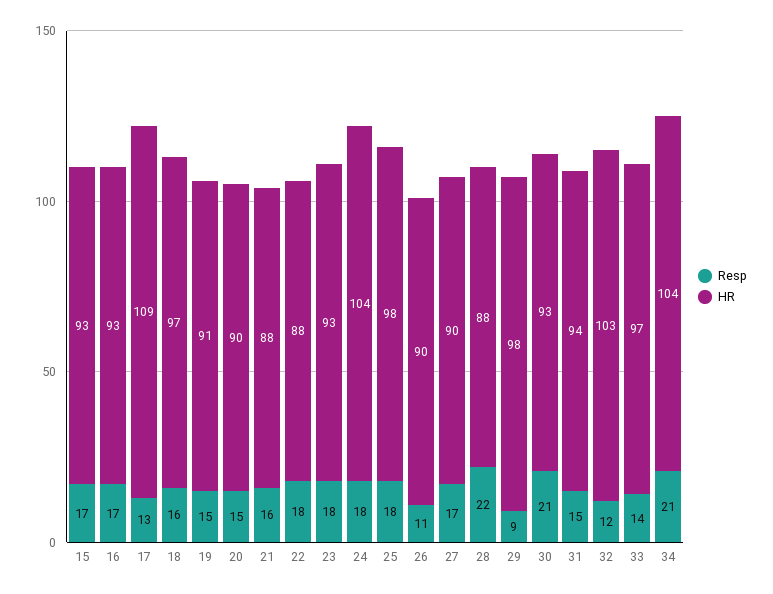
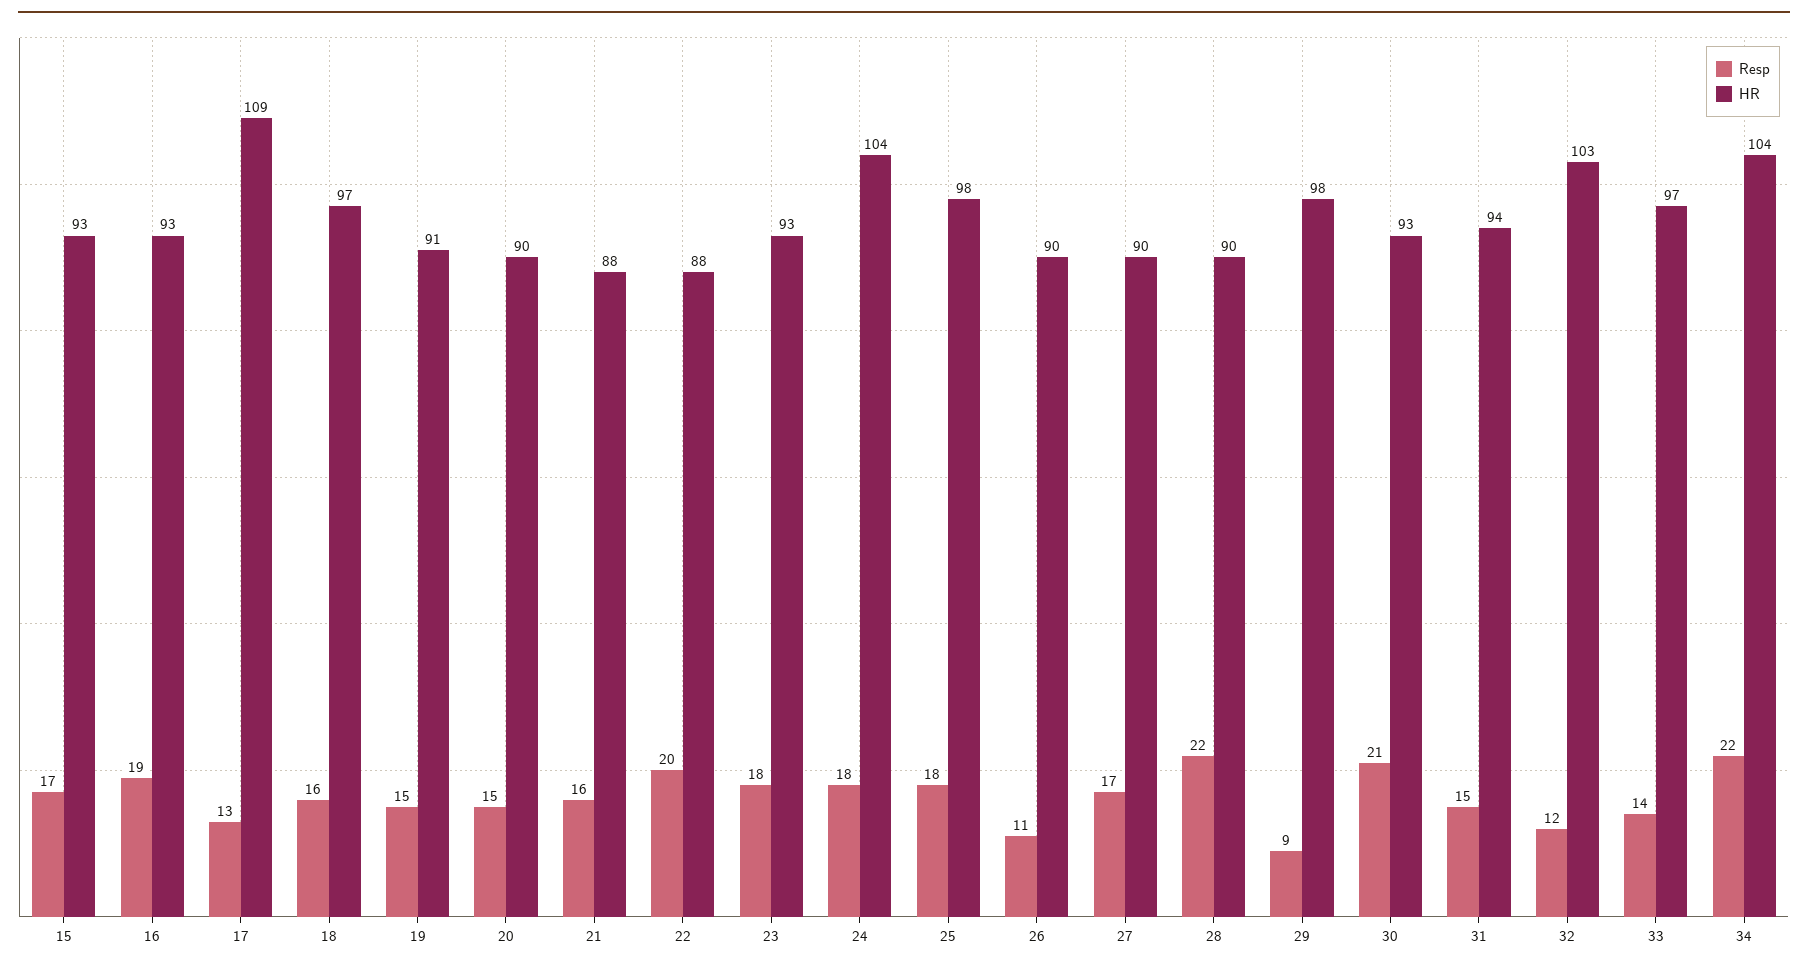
  {
    "Resp": {
      "15": 17,
-     "16": 17,
+     "16": 19,
      "17": 13,
      "18": 16,
      "19": 15,
      "20": 15,
      "21": 16,
-     "22": 18,
+     "22": 20,
      "23": 18,
      "24": 18,
      "25": 18,
      "26": 11,
      "27": 17,
      "28": 22,
      "29": 9,
      "30": 21,
      "31": 15,
      "32": 12,
      "33": 14,
-     "34": 21
+     "34": 22
    },
    "HR": {
      "15": 93,
      "16": 93,
      "17": 109,
      "18": 97,
      "19": 91,
      "20": 90,
      "21": 88,
      "22": 88,
      "23": 93,
      "24": 104,
      "25": 98,
      "26": 90,
      "27": 90,
-     "28": 88,
+     "28": 90,
      "29": 98,
      "30": 93,
      "31": 94,
      "32": 103,
      "33": 97,
      "34": 104
    }
  }

